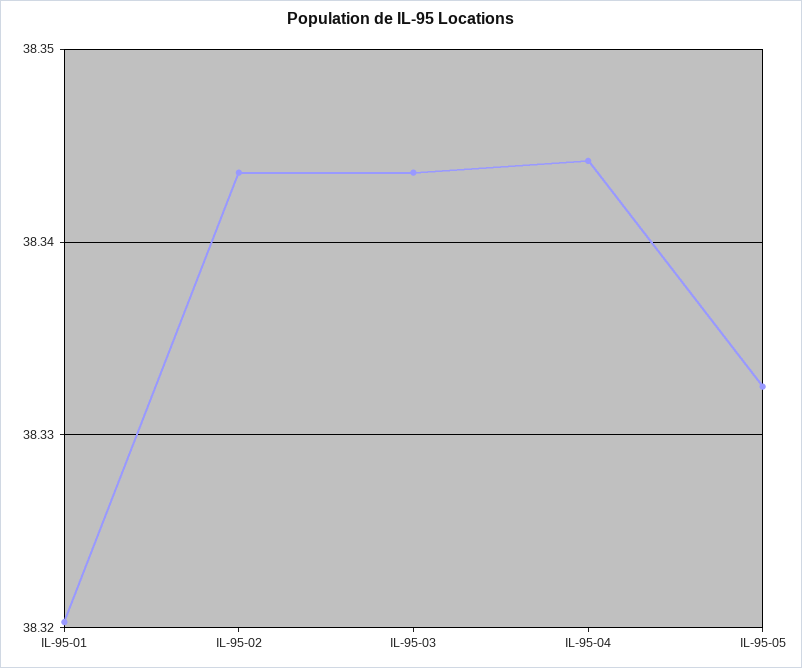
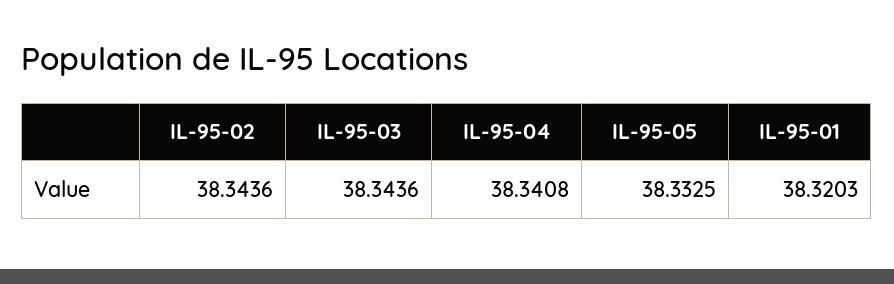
  {
    "IL-95-01": 38.3203,
    "IL-95-02": 38.3436,
    "IL-95-03": 38.3436,
-   "IL-95-04": 38.344,
+   "IL-95-04": 38.3408,
    "IL-95-05": 38.3325
  }

